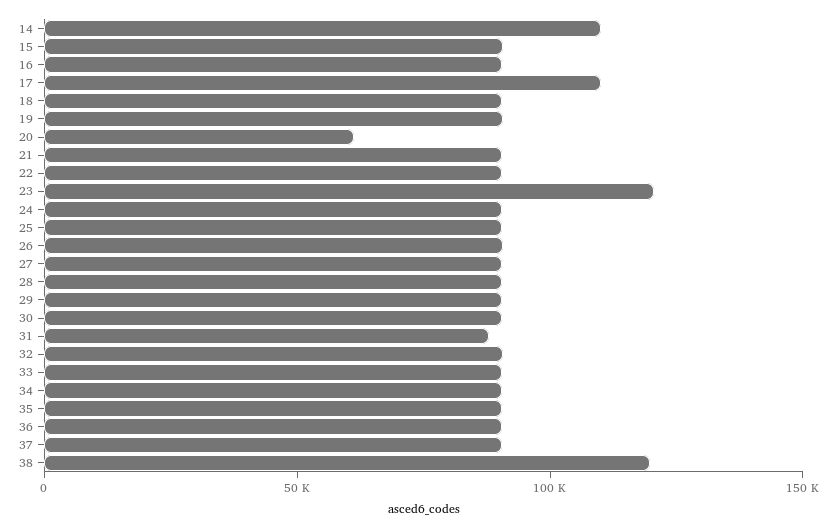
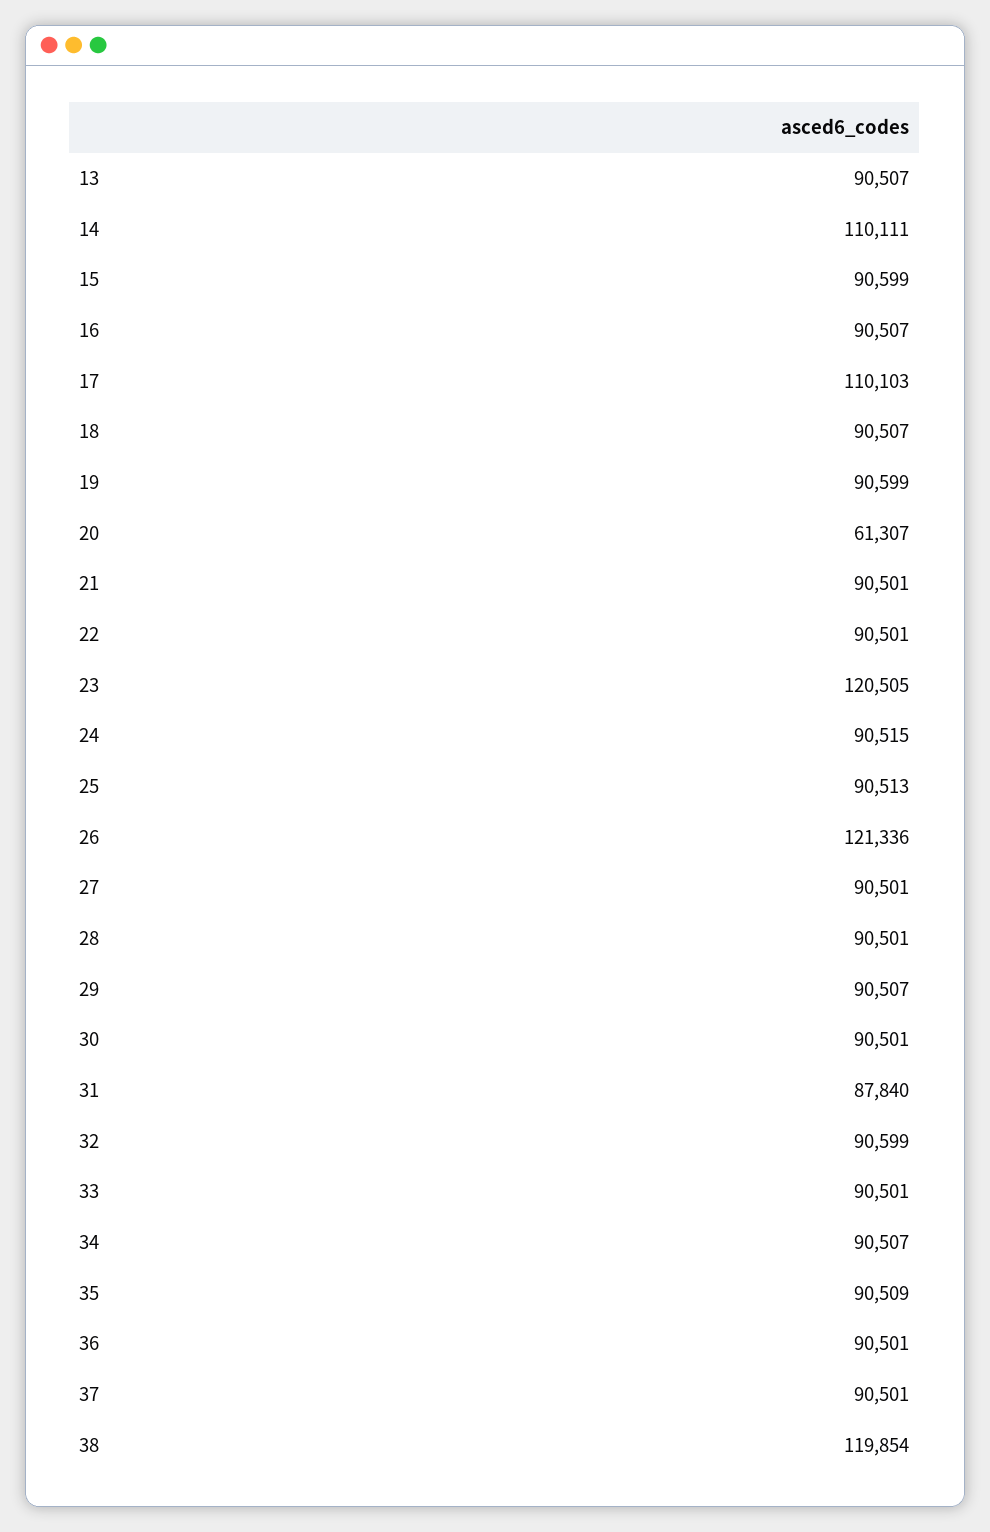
  {
    "14": 110111,
    "15": 90599,
    "16": 90507,
    "17": 110103,
    "18": 90507,
    "19": 90599,
    "20": 61307,
    "21": 90501,
    "22": 90501,
    "23": 120505,
    "24": 90515,
    "25": 90513,
-   "26": 90000,
+   "26": 121336,
    "27": 90501,
    "28": 90501,
    "29": 90507,
    "30": 90501,
    "31": 87840,
    "32": 90599,
    "33": 90501,
    "34": 90507,
    "35": 90509,
    "36": 90501,
    "37": 90501,
-   "38": 119854
+   "38": 119854,
+   "13": 90507
  }

